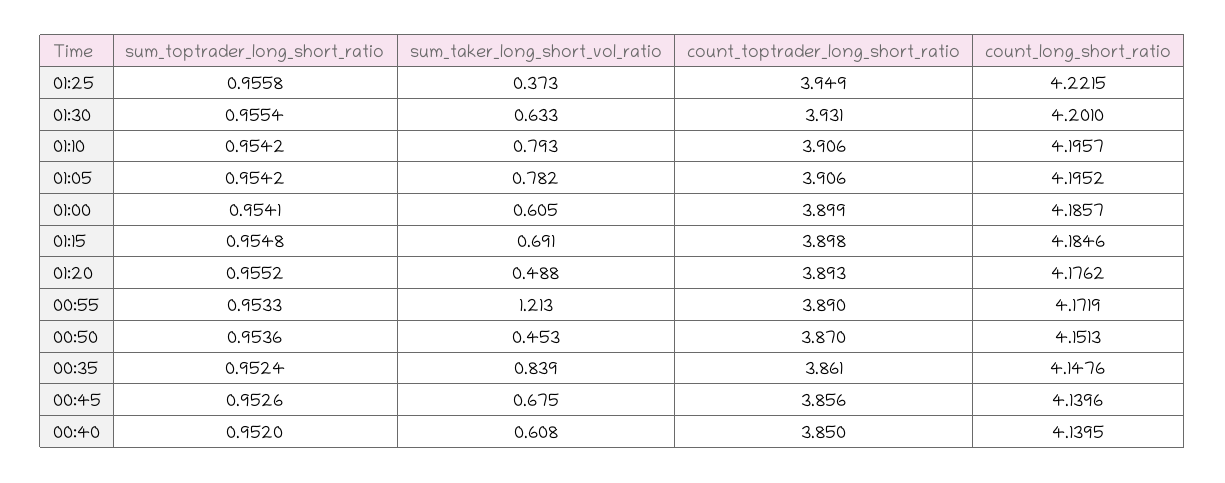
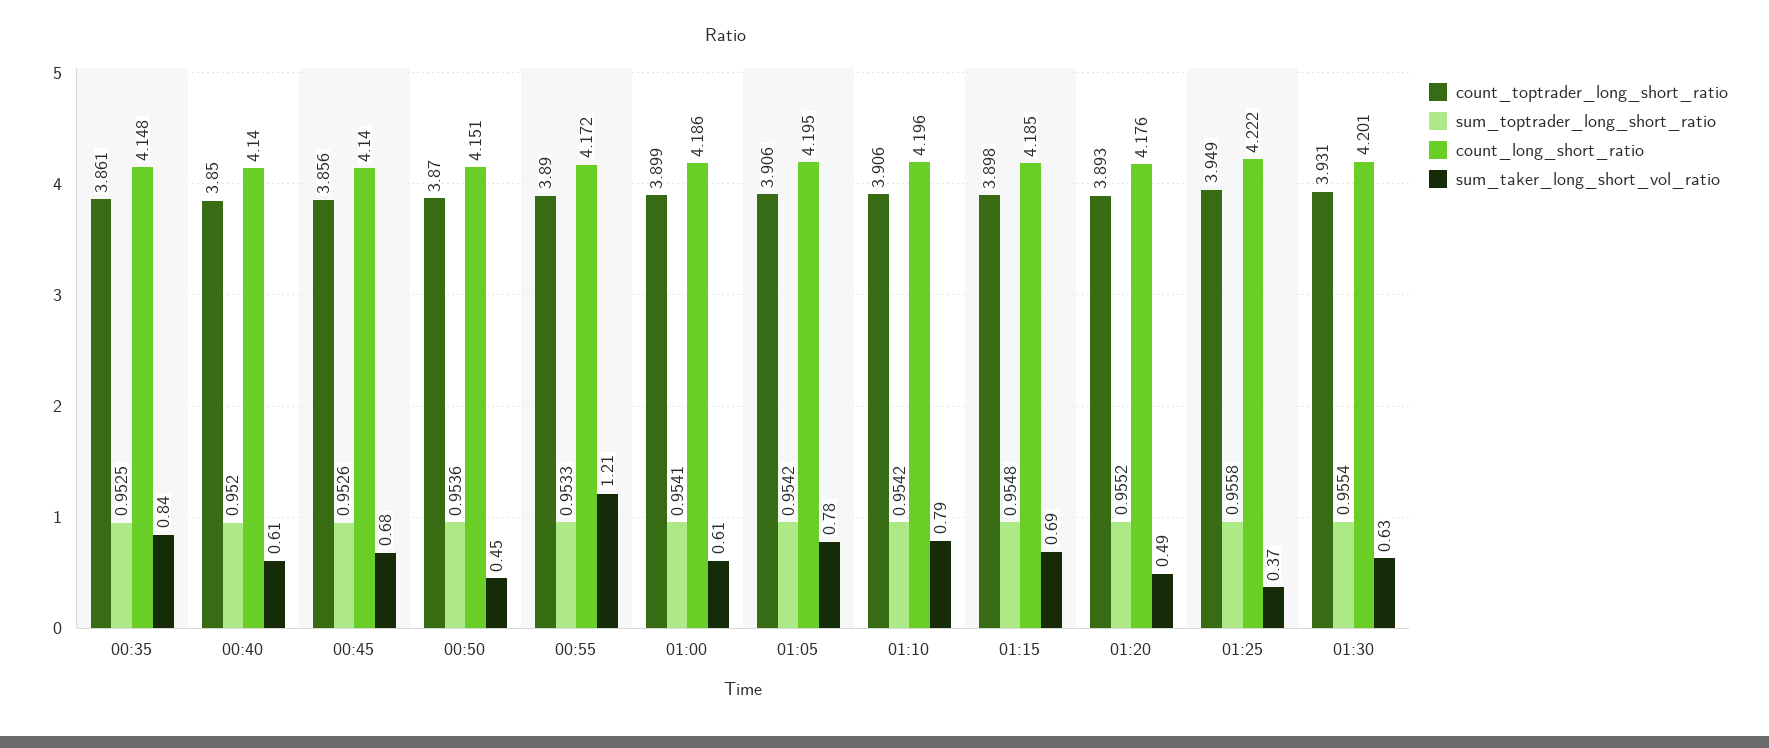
  {
    "sum_toptrader_long_short_ratio": {
      "01:25": 0.9558,
      "01:30": 0.9554,
      "01:10": 0.9542,
      "01:05": 0.9542,
      "01:00": 0.9541,
      "01:15": 0.9548,
      "01:20": 0.9552,
      "00:55": 0.9533,
      "00:50": 0.9536,
-     "00:35": 0.9524,
+     "00:35": 0.9525,
      "00:45": 0.9526,
      "00:40": 0.952
    },
    "sum_taker_long_short_vol_ratio": {
      "01:25": 0.373,
      "01:30": 0.633,
      "01:10": 0.793,
      "01:05": 0.782,
      "01:00": 0.605,
      "01:15": 0.691,
      "01:20": 0.488,
      "00:55": 1.213,
      "00:50": 0.453,
      "00:35": 0.839,
      "00:45": 0.675,
      "00:40": 0.608
    },
    "count_toptrader_long_short_ratio": {
      "01:25": 3.949,
      "01:30": 3.931,
      "01:10": 3.906,
      "01:05": 3.906,
      "01:00": 3.899,
      "01:15": 3.898,
      "01:20": 3.893,
      "00:55": 3.89,
      "00:50": 3.87,
      "00:35": 3.861,
      "00:45": 3.856,
      "00:40": 3.85
    },
    "count_long_short_ratio": {
      "01:25": 4.2215,
      "01:30": 4.201,
      "01:10": 4.1957,
      "01:05": 4.1952,
      "01:00": 4.1857,
      "01:15": 4.1846,
      "01:20": 4.1762,
      "00:55": 4.1719,
      "00:50": 4.1513,
      "00:35": 4.1476,
      "00:45": 4.1396,
      "00:40": 4.1395
    }
  }

